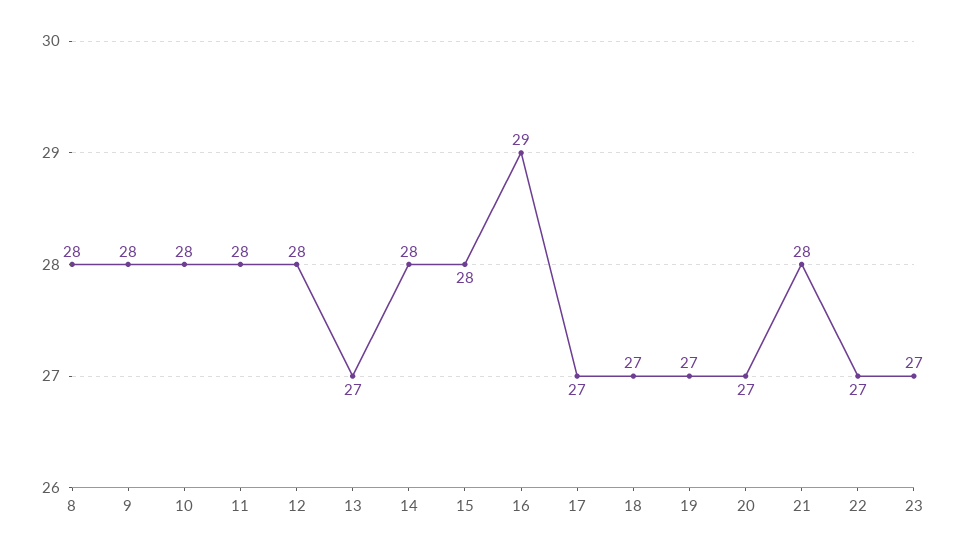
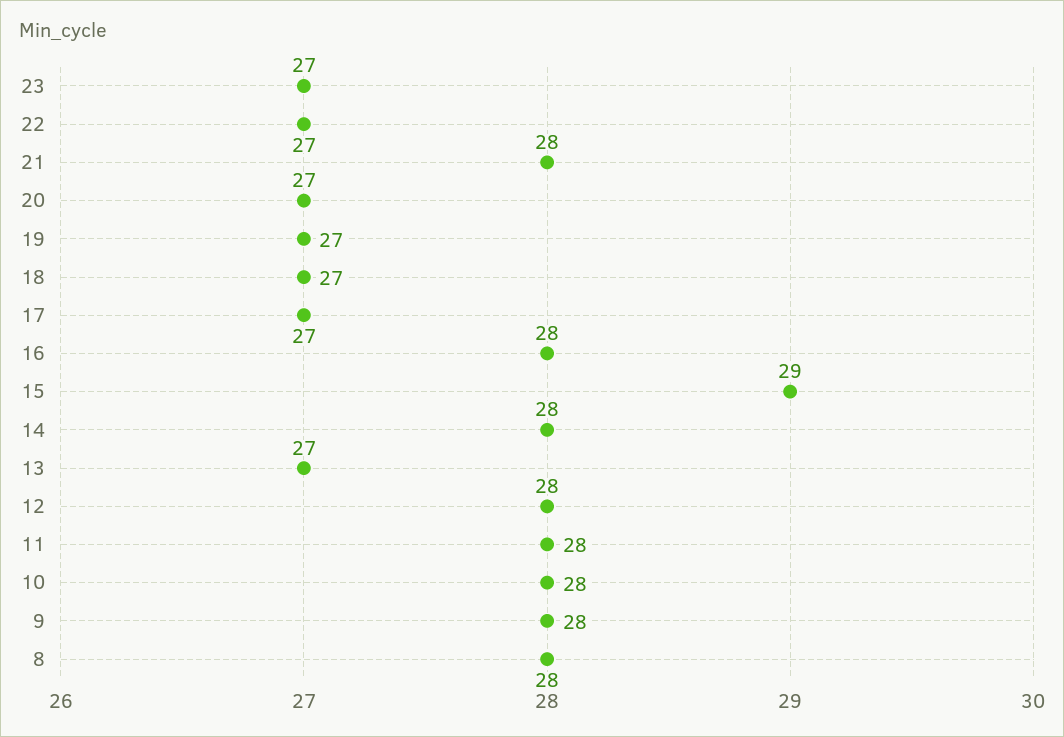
  {
    "8": 28,
    "9": 28,
    "10": 28,
    "11": 28,
    "12": 28,
    "13": 27,
    "14": 28,
-   "15": 28,
+   "15": 29,
-   "16": 29,
+   "16": 28,
    "17": 27,
    "18": 27,
    "19": 27,
    "20": 27,
    "21": 28,
    "22": 27,
    "23": 27
  }

